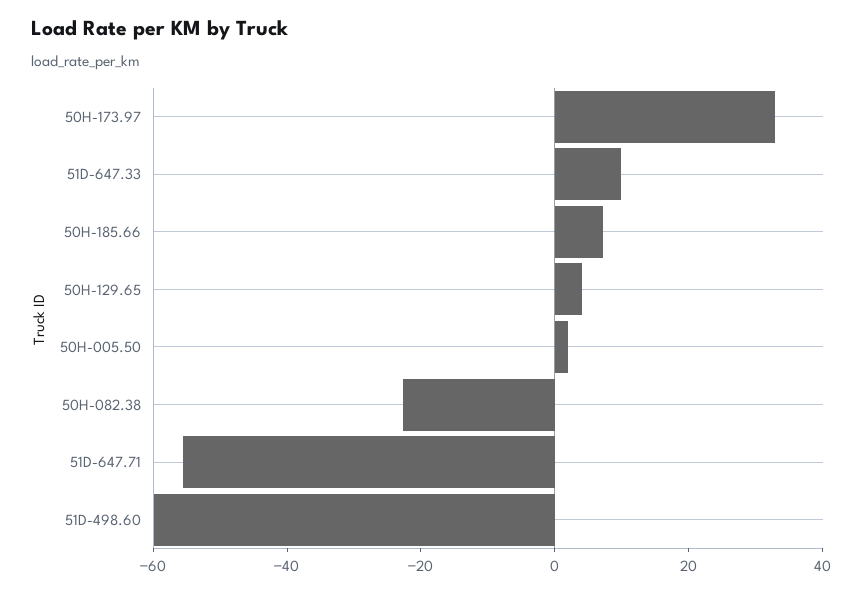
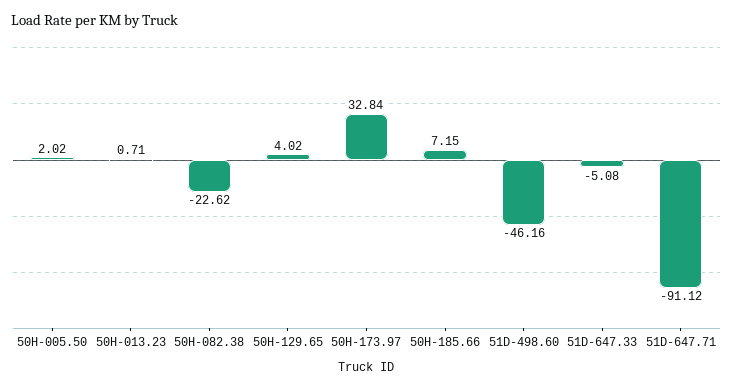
  {
    "50H-173.97": 32.84,
-   "51D-647.33": 10,
+   "51D-647.33": -5.08,
    "50H-185.66": 7.15,
    "50H-129.65": 4.02,
    "50H-005.50": 2.02,
    "50H-082.38": -22.62,
-   "51D-647.71": -55,
+   "51D-647.71": -91.12,
-   "51D-498.60": -60
+   "51D-498.60": -46.16,
+   "50H-013.23": 0.71
  }

